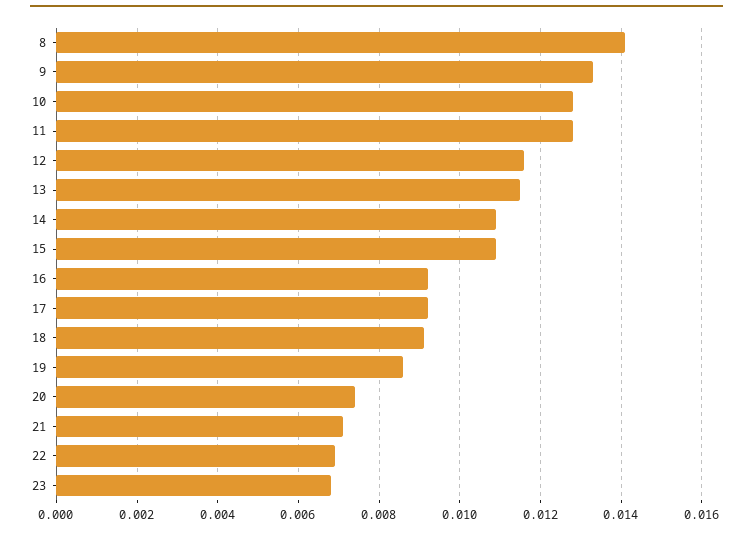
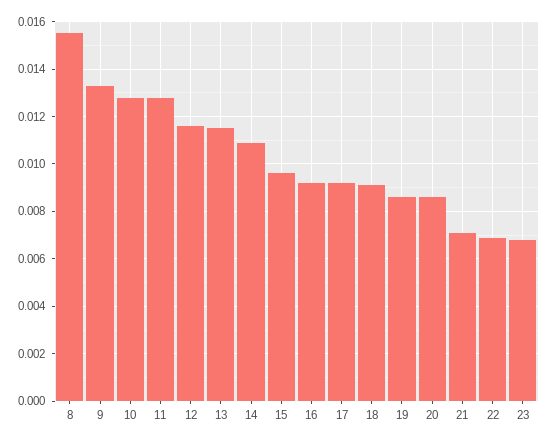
  {
-   "8": 0.014,
+   "8": 0.0155,
    "9": 0.0135,
    "10": 0.013,
    "11": 0.013,
    "12": 0.0115,
    "13": 0.0115,
    "14": 0.011,
-   "15": 0.011,
+   "15": 0.0095,
    "16": 0.009,
    "17": 0.009,
    "18": 0.009,
    "19": 0.0085,
-   "20": 0.0075,
+   "20": 0.0085,
    "21": 0.007,
    "22": 0.007,
    "23": 0.007
  }

